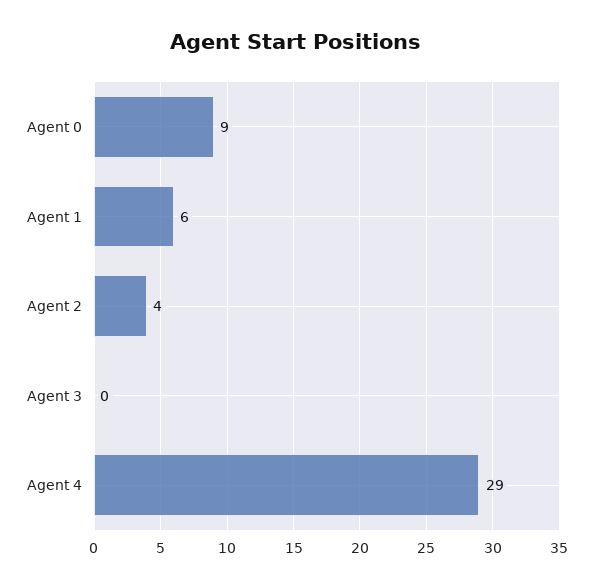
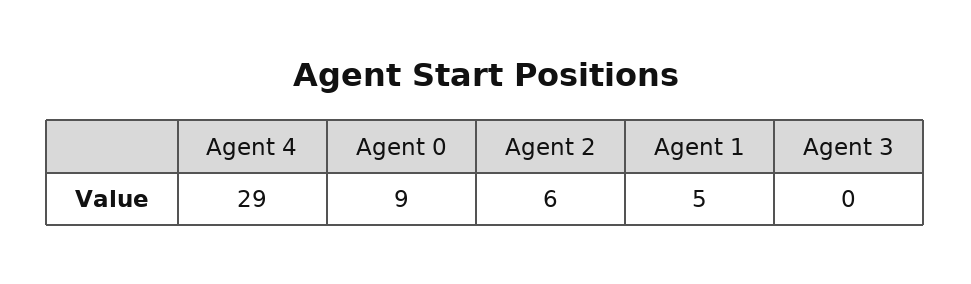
  {
    "Agent 0": 9,
-   "Agent 1": 6,
+   "Agent 1": 5,
-   "Agent 2": 4,
+   "Agent 2": 6,
    "Agent 3": 0,
    "Agent 4": 29
  }

